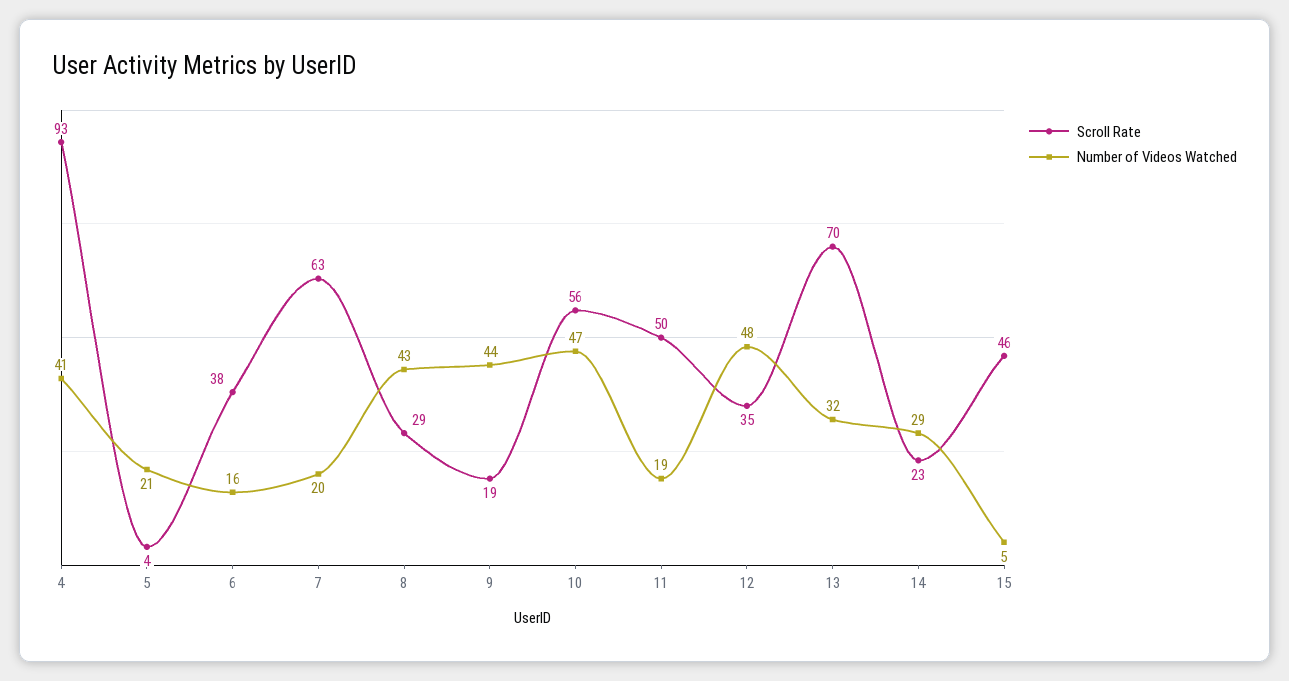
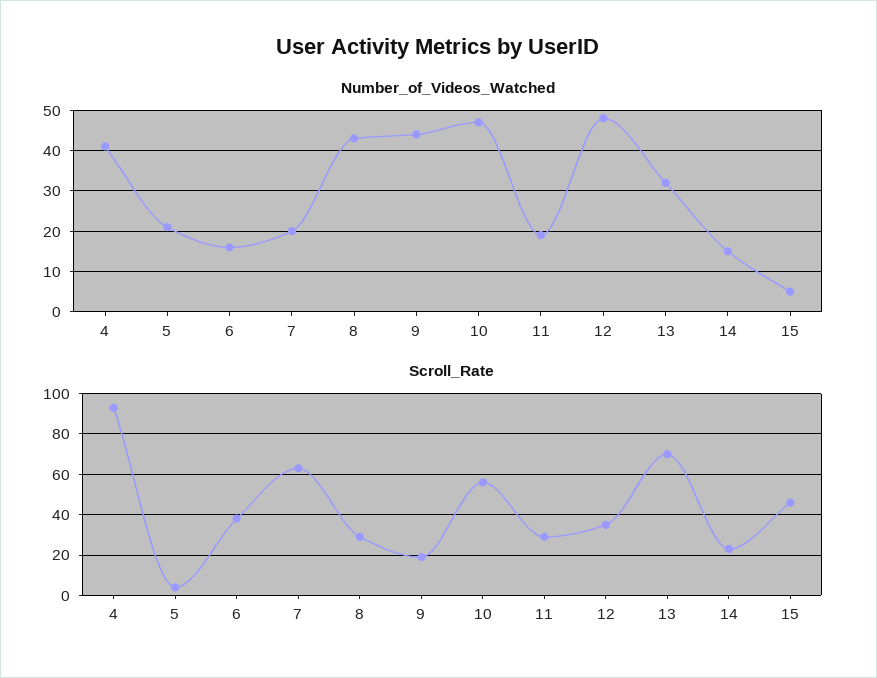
  {
    "Scroll Rate": {
      "4": 93,
      "5": 4,
      "6": 38,
      "7": 63,
      "8": 29,
      "9": 19,
      "10": 56,
-     "11": 50,
+     "11": 30,
      "12": 35,
      "13": 70,
      "14": 23,
      "15": 46
    },
    "Number of Videos Watched": {
      "4": 41,
      "5": 21,
      "6": 16,
      "7": 20,
      "8": 43,
      "9": 44,
      "10": 47,
      "11": 19,
      "12": 48,
      "13": 32,
-     "14": 29,
+     "14": 15,
      "15": 5
    }
  }

